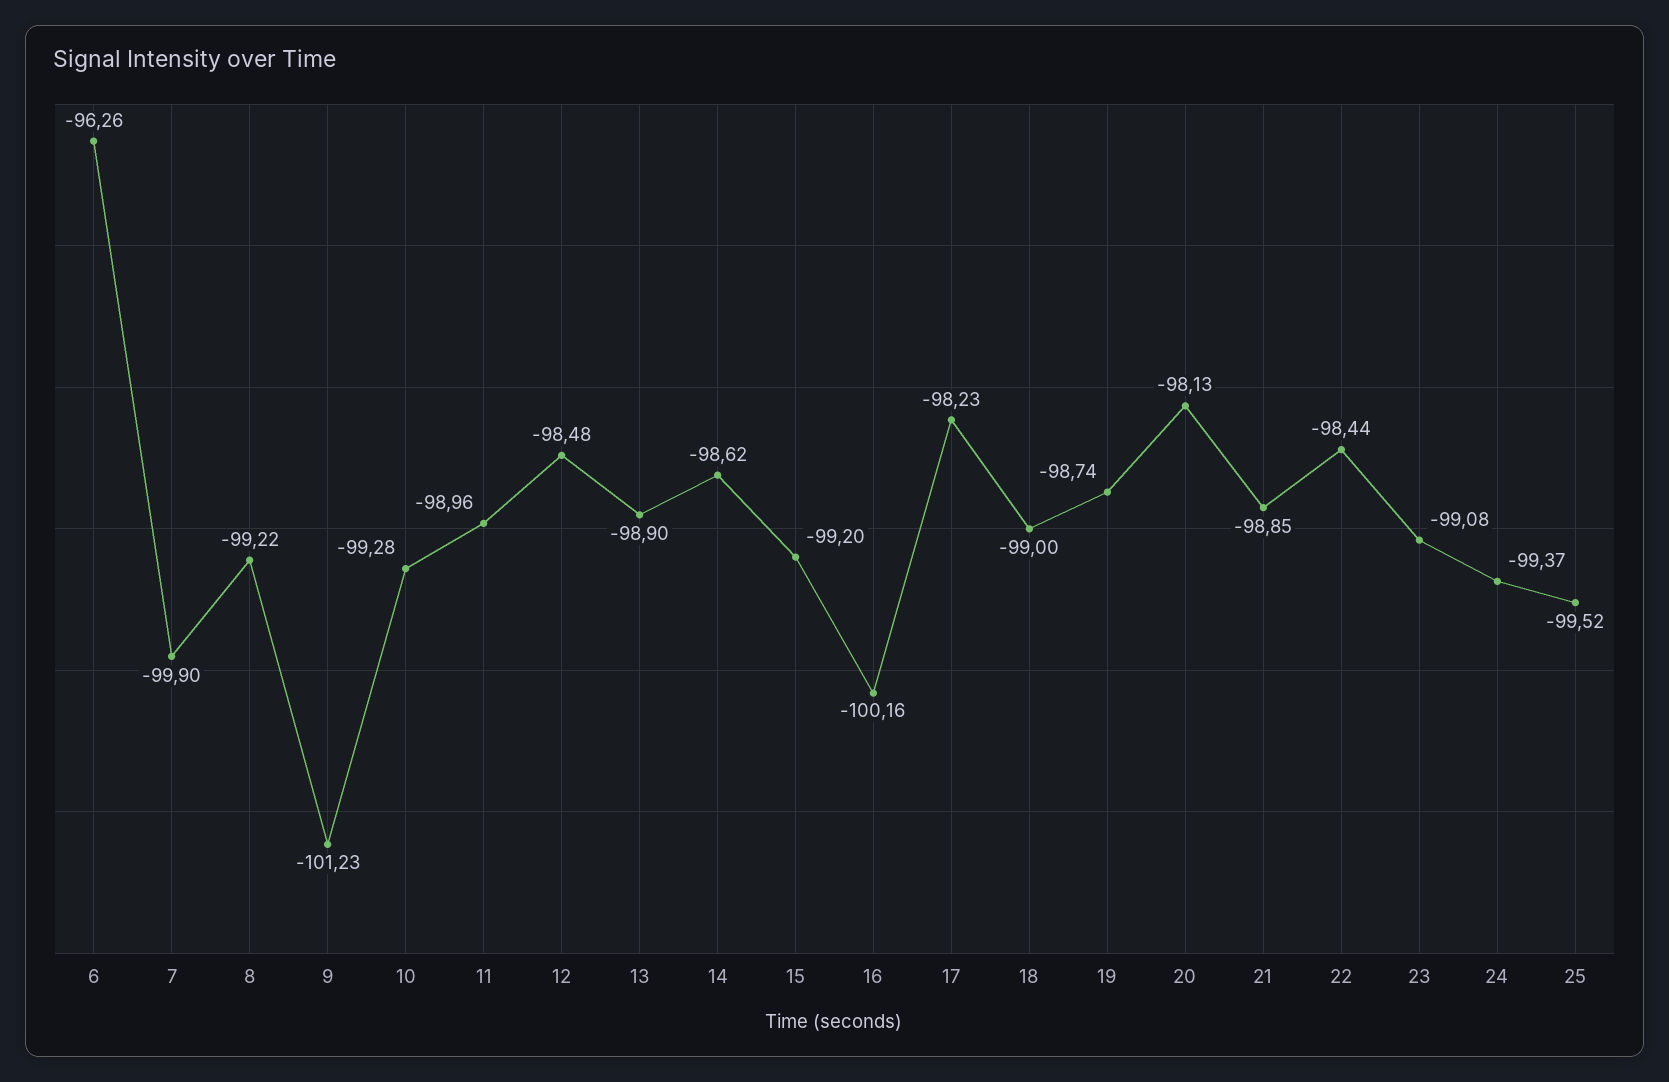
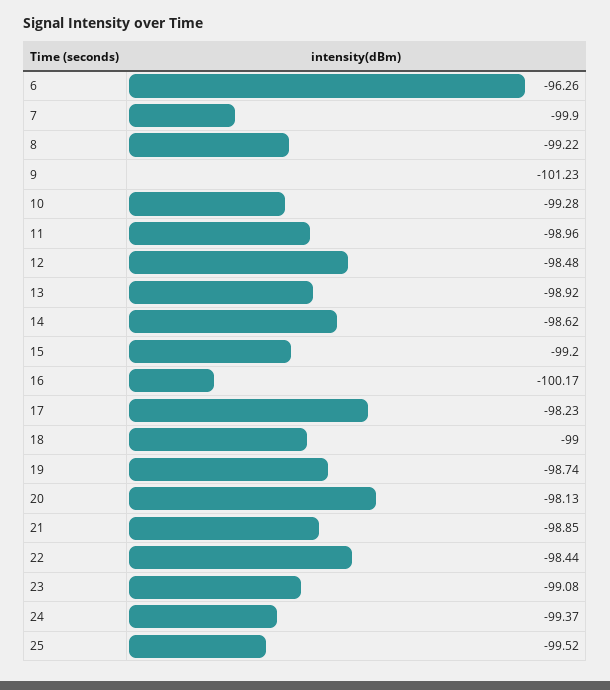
  {
    "6": -96.26,
    "7": -99.9,
    "8": -99.22,
    "9": -101.23,
    "10": -99.28,
    "11": -98.96,
    "12": -98.48,
-   "13": -98.9,
+   "13": -98.92,
    "14": -98.62,
    "15": -99.2,
-   "16": -100.16,
+   "16": -100.17,
    "17": -98.23,
    "18": -99,
    "19": -98.74,
    "20": -98.13,
    "21": -98.85,
    "22": -98.44,
    "23": -99.08,
    "24": -99.37,
    "25": -99.52
  }

